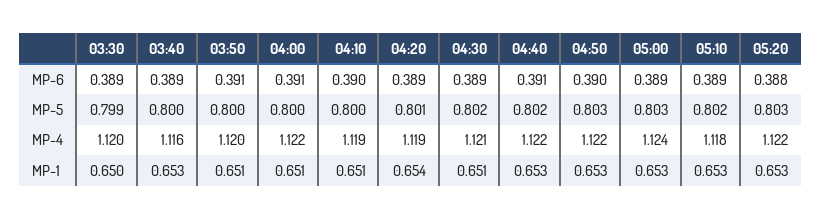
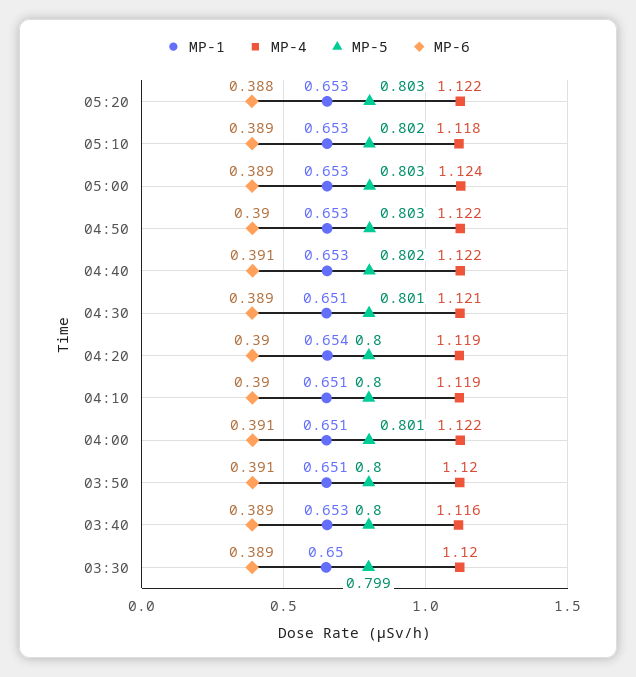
  {
    "MP-6": {
      "03:30": 0.389,
      "03:40": 0.389,
      "03:50": 0.391,
      "04:00": 0.391,
      "04:10": 0.39,
-     "04:20": 0.389,
+     "04:20": 0.39,
      "04:30": 0.389,
      "04:40": 0.391,
      "04:50": 0.39,
      "05:00": 0.389,
      "05:10": 0.389,
      "05:20": 0.388
    },
    "MP-5": {
      "03:30": 0.799,
      "03:40": 0.8,
      "03:50": 0.8,
-     "04:00": 0.8,
+     "04:00": 0.801,
      "04:10": 0.8,
-     "04:20": 0.801,
+     "04:20": 0.8,
-     "04:30": 0.802,
+     "04:30": 0.801,
      "04:40": 0.802,
      "04:50": 0.803,
      "05:00": 0.803,
      "05:10": 0.802,
      "05:20": 0.803
    },
    "MP-4": {
      "03:30": 1.12,
      "03:40": 1.116,
      "03:50": 1.12,
      "04:00": 1.122,
      "04:10": 1.119,
      "04:20": 1.119,
      "04:30": 1.121,
      "04:40": 1.122,
      "04:50": 1.122,
      "05:00": 1.124,
      "05:10": 1.118,
      "05:20": 1.122
    },
    "MP-1": {
      "03:30": 0.65,
      "03:40": 0.653,
      "03:50": 0.651,
      "04:00": 0.651,
      "04:10": 0.651,
      "04:20": 0.654,
      "04:30": 0.651,
      "04:40": 0.653,
      "04:50": 0.653,
      "05:00": 0.653,
      "05:10": 0.653,
      "05:20": 0.653
    }
  }

